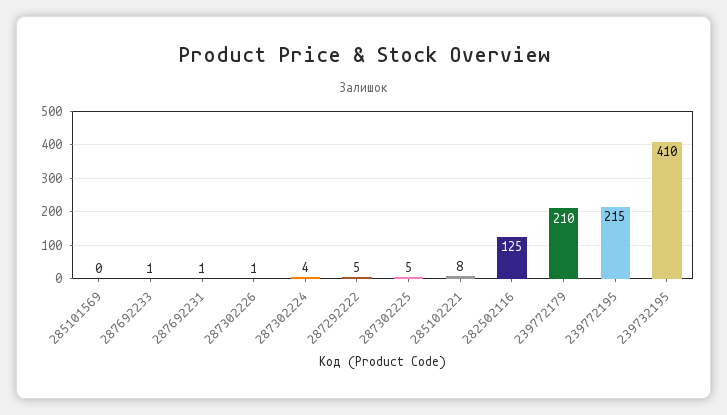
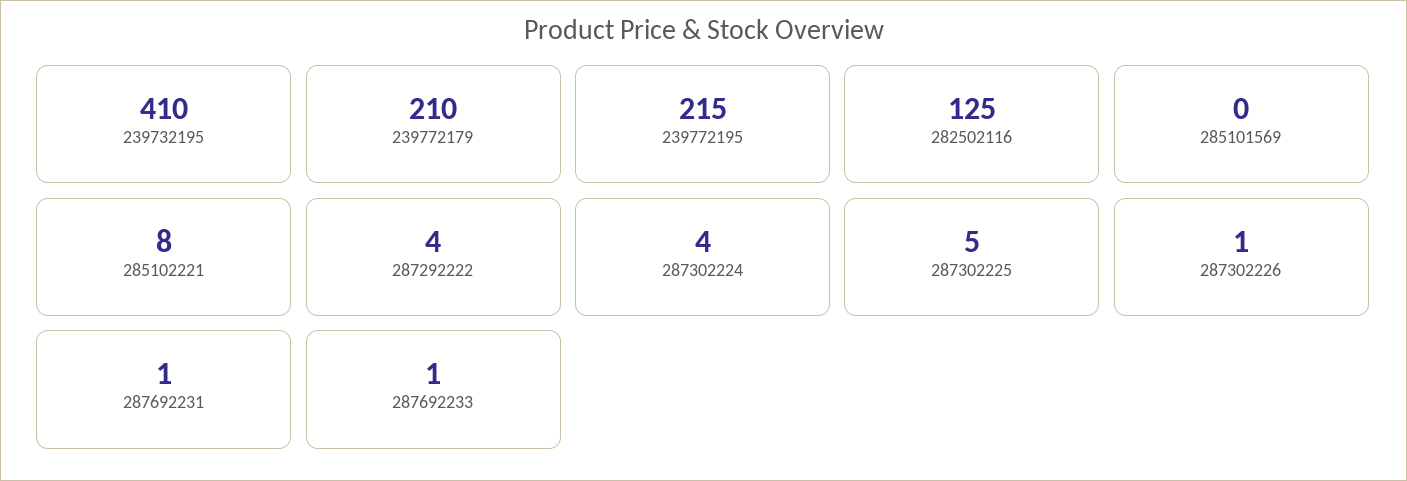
  {
    "285101569": 0,
    "287692233": 1,
    "287692231": 1,
    "287302226": 1,
    "287302224": 4,
-   "287292222": 5,
+   "287292222": 4,
    "287302225": 5,
    "285102221": 8,
    "282502116": 125,
    "239772179": 210,
    "239772195": 215,
    "239732195": 410
  }

